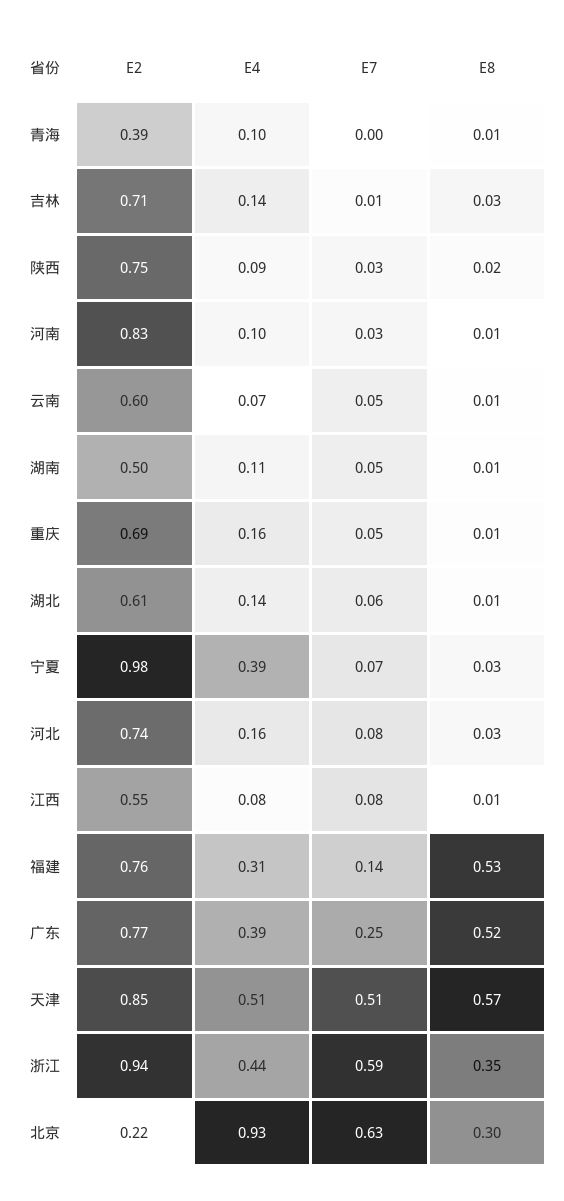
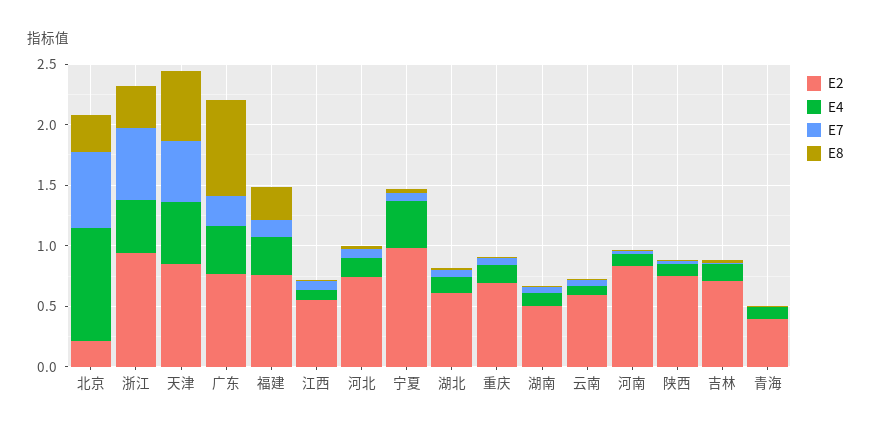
  {
    "E2": {
      "青海": 0.39,
      "吉林": 0.71,
      "陕西": 0.75,
      "河南": 0.83,
      "云南": 0.6,
      "湖南": 0.5,
      "重庆": 0.69,
      "湖北": 0.61,
      "宁夏": 0.98,
      "河北": 0.74,
      "江西": 0.55,
      "福建": 0.76,
      "广东": 0.77,
      "天津": 0.85,
      "浙江": 0.94,
      "北京": 0.22
    },
    "E4": {
      "青海": 0.1,
      "吉林": 0.14,
      "陕西": 0.09,
      "河南": 0.1,
      "云南": 0.07,
      "湖南": 0.11,
      "重庆": 0.16,
      "湖北": 0.14,
      "宁夏": 0.39,
      "河北": 0.16,
      "江西": 0.08,
      "福建": 0.31,
      "广东": 0.39,
      "天津": 0.51,
      "浙江": 0.44,
      "北京": 0.93
    },
    "E7": {
      "青海": 0,
      "吉林": 0.01,
      "陕西": 0.03,
      "河南": 0.03,
      "云南": 0.05,
      "湖南": 0.05,
      "重庆": 0.05,
      "湖北": 0.06,
      "宁夏": 0.07,
      "河北": 0.08,
      "江西": 0.08,
      "福建": 0.14,
      "广东": 0.25,
      "天津": 0.51,
      "浙江": 0.59,
      "北京": 0.63
    },
    "E8": {
      "青海": 0.01,
      "吉林": 0.03,
      "陕西": 0.02,
      "河南": 0.01,
      "云南": 0.01,
      "湖南": 0.01,
      "重庆": 0.01,
      "湖北": 0.01,
      "宁夏": 0.03,
      "河北": 0.03,
      "江西": 0.01,
-     "福建": 0.53,
+     "福建": 0.3,
-     "广东": 0.52,
+     "广东": 0.8,
      "天津": 0.57,
      "浙江": 0.35,
      "北京": 0.3
    }
  }

